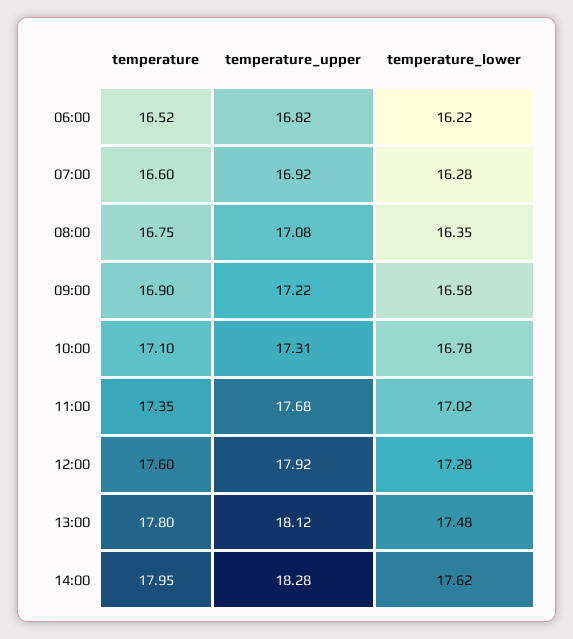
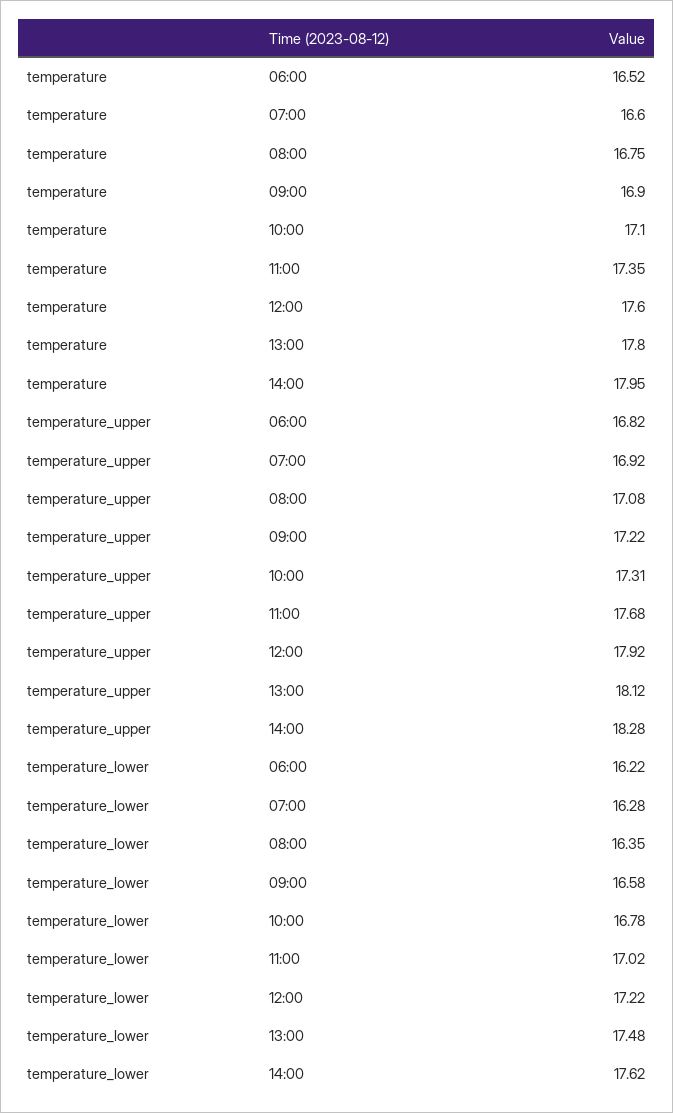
  {
    "temperature": {
      "06:00": 16.52,
      "07:00": 16.6,
      "08:00": 16.75,
      "09:00": 16.9,
      "10:00": 17.1,
      "11:00": 17.35,
      "12:00": 17.6,
      "13:00": 17.8,
      "14:00": 17.95
    },
    "temperature_upper": {
      "06:00": 16.82,
      "07:00": 16.92,
      "08:00": 17.08,
      "09:00": 17.22,
      "10:00": 17.31,
      "11:00": 17.68,
      "12:00": 17.92,
      "13:00": 18.12,
      "14:00": 18.28
    },
    "temperature_lower": {
      "06:00": 16.22,
      "07:00": 16.28,
      "08:00": 16.35,
      "09:00": 16.58,
      "10:00": 16.78,
      "11:00": 17.02,
-     "12:00": 17.28,
+     "12:00": 17.22,
      "13:00": 17.48,
      "14:00": 17.62
    }
  }

